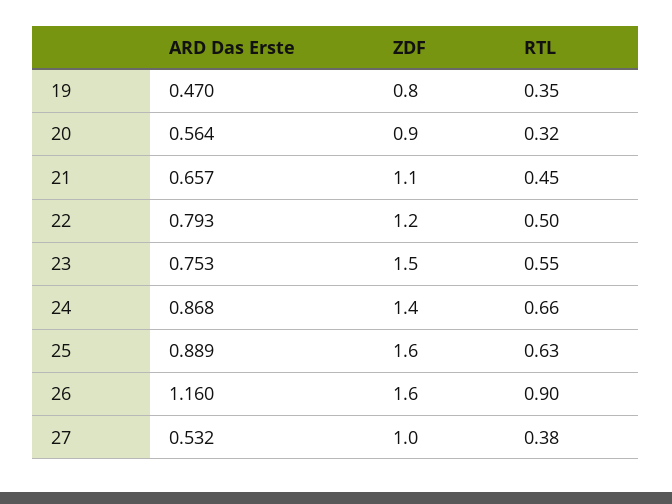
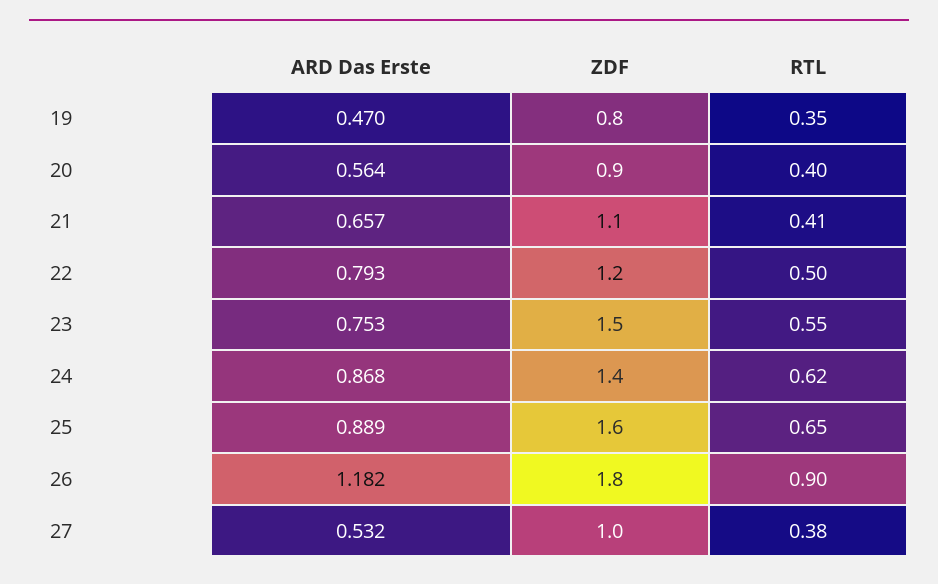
  {
    "ARD Das Erste": {
      "19": 0.47,
      "20": 0.564,
      "21": 0.657,
      "22": 0.793,
      "23": 0.753,
      "24": 0.868,
      "25": 0.889,
-     "26": 1.16,
+     "26": 1.182,
      "27": 0.532
    },
    "ZDF": {
      "19": 0.8,
      "20": 0.9,
      "21": 1.1,
      "22": 1.2,
      "23": 1.5,
      "24": 1.4,
      "25": 1.6,
-     "26": 1.6,
+     "26": 1.8,
      "27": 1
    },
    "RTL": {
      "19": 0.35,
-     "20": 0.32,
+     "20": 0.4,
-     "21": 0.45,
+     "21": 0.41,
      "22": 0.5,
      "23": 0.55,
-     "24": 0.66,
+     "24": 0.62,
-     "25": 0.63,
+     "25": 0.65,
      "26": 0.9,
      "27": 0.38
    }
  }

